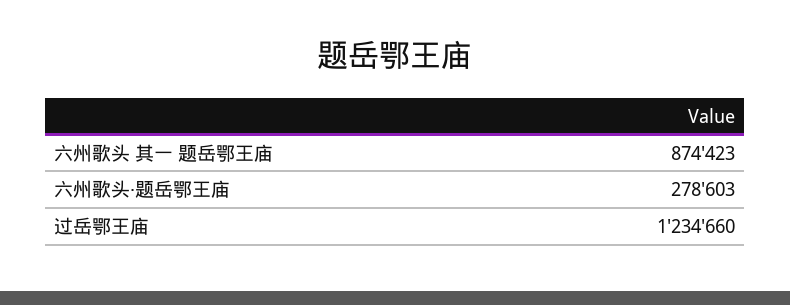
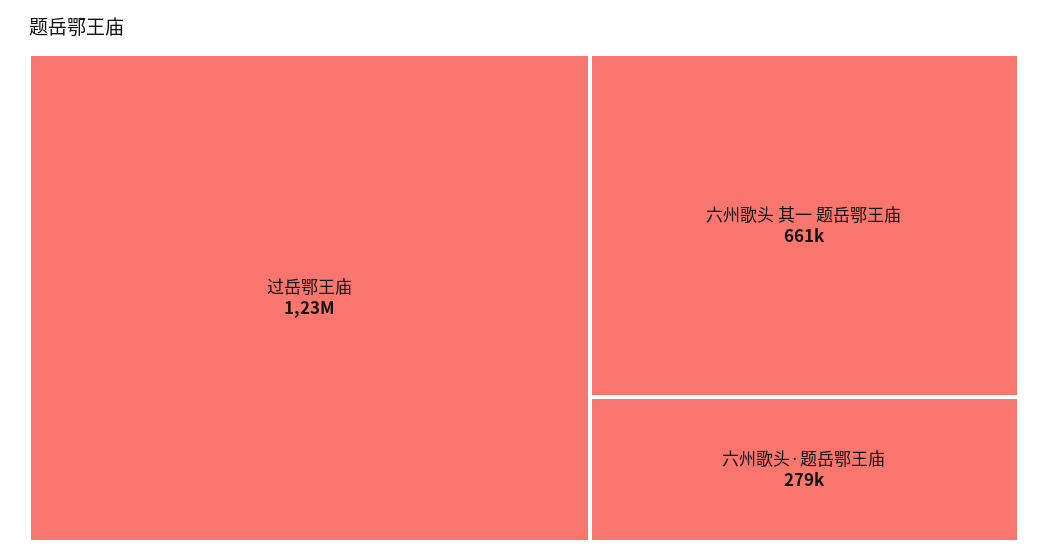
  {
-   "六州歌头 其一 题岳鄂王庙": 874423,
+   "六州歌头 其一 题岳鄂王庙": 661000,
    "六州歌头·题岳鄂王庙": 278603,
    "过岳鄂王庙": 1234660
  }

